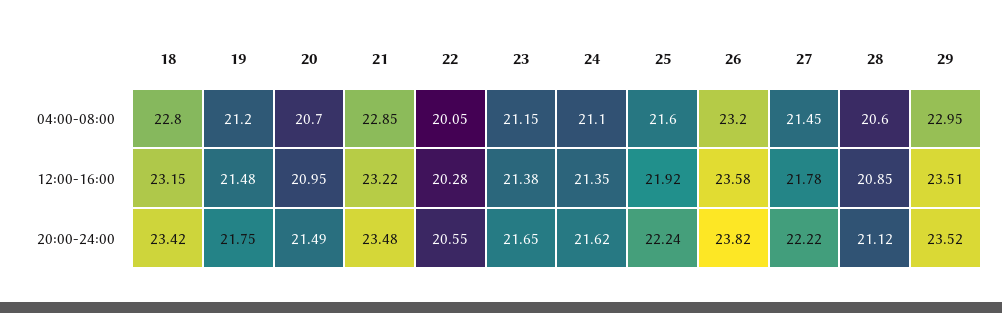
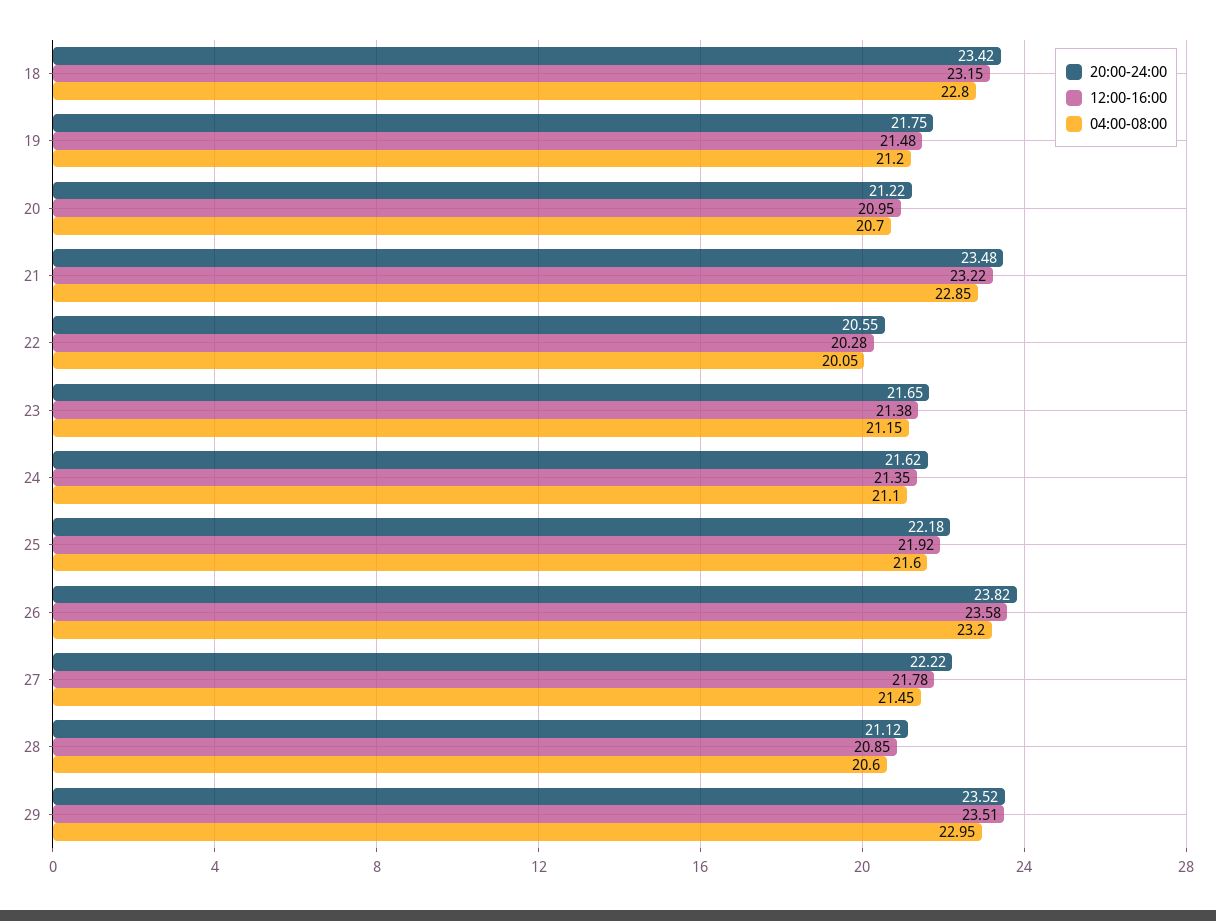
  {
    "04:00-08:00": {
      "18": 22.8,
      "19": 21.2,
      "20": 20.7,
      "21": 22.85,
      "22": 20.05,
      "23": 21.15,
      "24": 21.1,
      "25": 21.6,
      "26": 23.2,
      "27": 21.45,
      "28": 20.6,
      "29": 22.95
    },
    "12:00-16:00": {
      "18": 23.15,
      "19": 21.48,
      "20": 20.95,
      "21": 23.22,
      "22": 20.28,
      "23": 21.38,
      "24": 21.35,
      "25": 21.92,
      "26": 23.58,
      "27": 21.78,
      "28": 20.85,
      "29": 23.51
    },
    "20:00-24:00": {
      "18": 23.42,
      "19": 21.75,
-     "20": 21.49,
+     "20": 21.22,
      "21": 23.48,
      "22": 20.55,
      "23": 21.65,
      "24": 21.62,
-     "25": 22.24,
+     "25": 22.18,
      "26": 23.82,
      "27": 22.22,
      "28": 21.12,
      "29": 23.52
    }
  }

